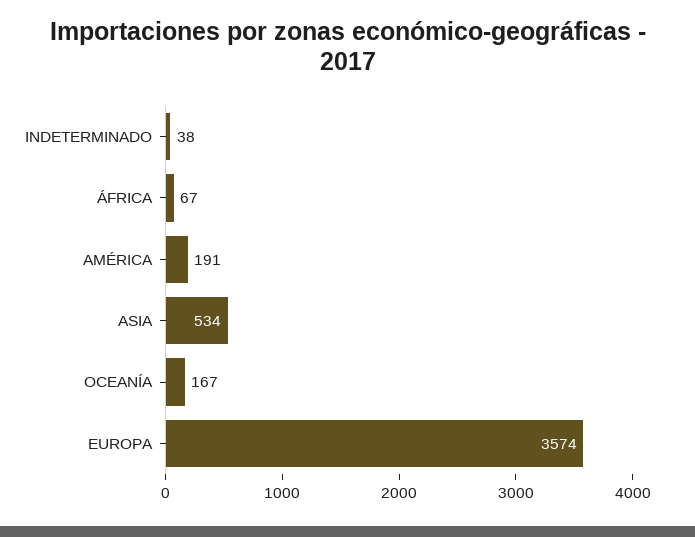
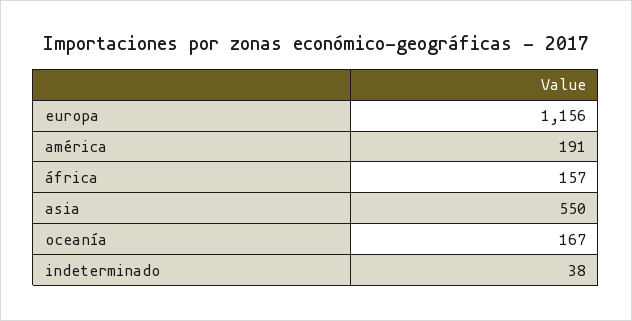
  {
    "INDETERMINADO": 38,
-   "ÁFRICA": 67,
+   "ÁFRICA": 157,
    "AMÉRICA": 191,
-   "ASIA": 534,
+   "ASIA": 550,
    "OCEANÍA": 167,
-   "EUROPA": 3574
+   "EUROPA": 1156
  }

